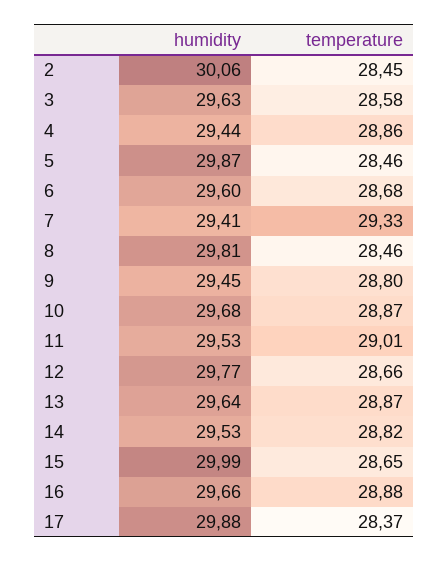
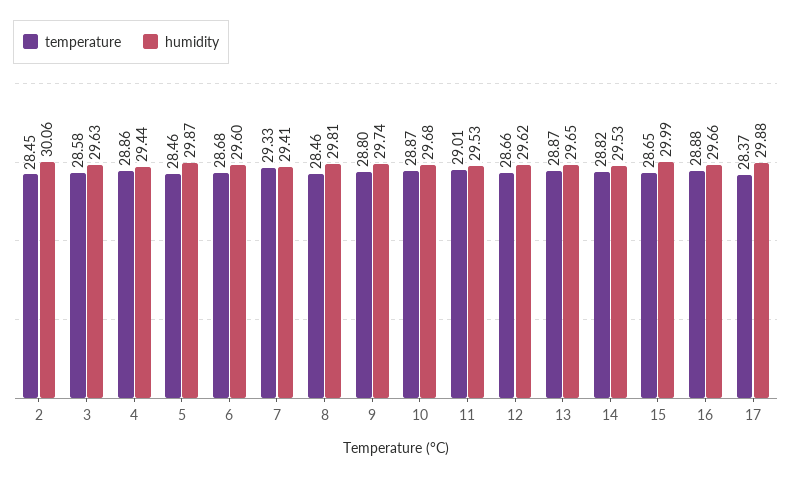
  {
    "humidity": {
      "2": 30.06,
      "3": 29.63,
      "4": 29.44,
      "5": 29.87,
      "6": 29.6,
      "7": 29.41,
      "8": 29.81,
-     "9": 29.45,
+     "9": 29.74,
      "10": 29.68,
      "11": 29.53,
-     "12": 29.77,
+     "12": 29.62,
-     "13": 29.64,
+     "13": 29.65,
      "14": 29.53,
      "15": 29.99,
      "16": 29.66,
      "17": 29.88
    },
    "temperature": {
      "2": 28.45,
      "3": 28.58,
      "4": 28.86,
      "5": 28.46,
      "6": 28.68,
      "7": 29.33,
      "8": 28.46,
      "9": 28.8,
      "10": 28.87,
      "11": 29.01,
      "12": 28.66,
      "13": 28.87,
      "14": 28.82,
      "15": 28.65,
      "16": 28.88,
      "17": 28.37
    }
  }

